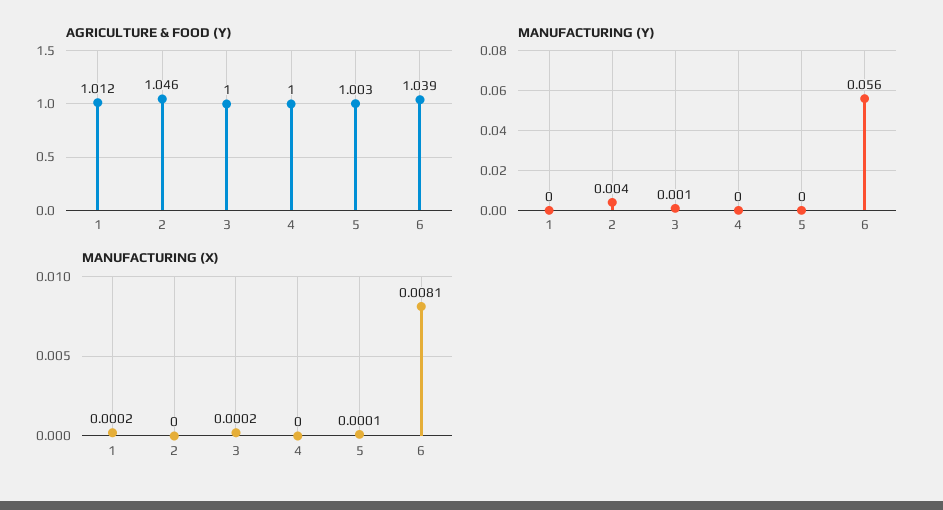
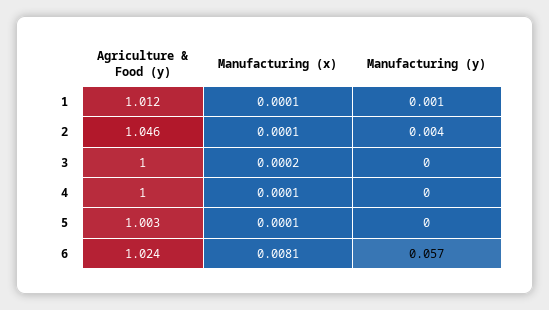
  {
    "AGRICULTURE & FOOD (Y)": {
      "1": 1.012,
      "2": 1.046,
      "3": 1,
      "4": 1,
      "5": 1.003,
-     "6": 1.039
+     "6": 1.024
    },
    "MANUFACTURING (Y)": {
-     "1": 0,
+     "1": 0.001,
      "2": 0.004,
-     "3": 0.001,
+     "3": 0,
      "4": 0,
      "5": 0,
-     "6": 0.056
+     "6": 0.057
    },
    "MANUFACTURING (X)": {
-     "1": 0.0002,
+     "1": 0.0001,
-     "2": 0,
+     "2": 0.0001,
      "3": 0.0002,
-     "4": 0,
+     "4": 0.0001,
      "5": 0.0001,
      "6": 0.0081
    }
  }

